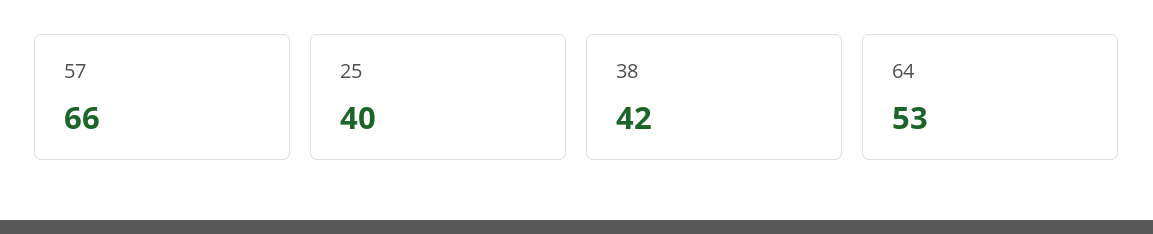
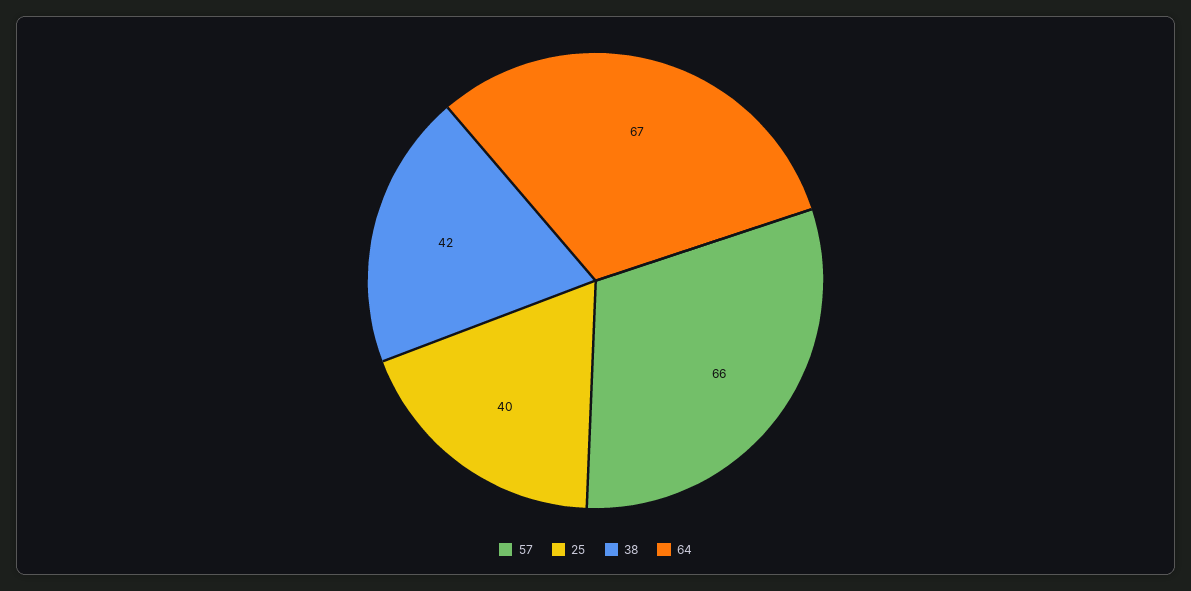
  {
    "57": 66,
    "25": 40,
    "38": 42,
-   "64": 53
+   "64": 67
  }

